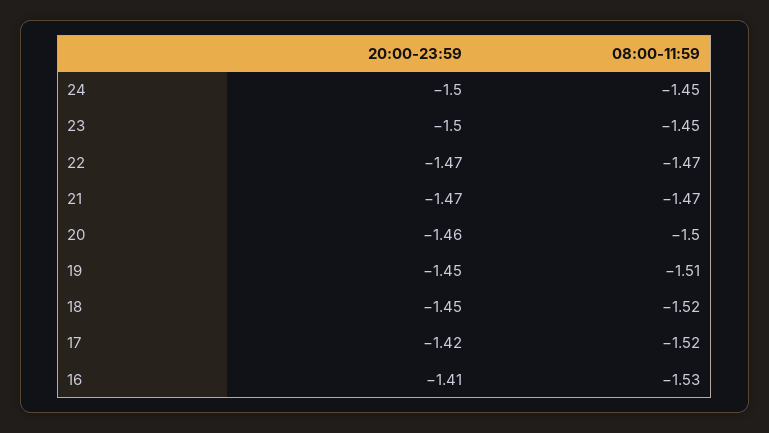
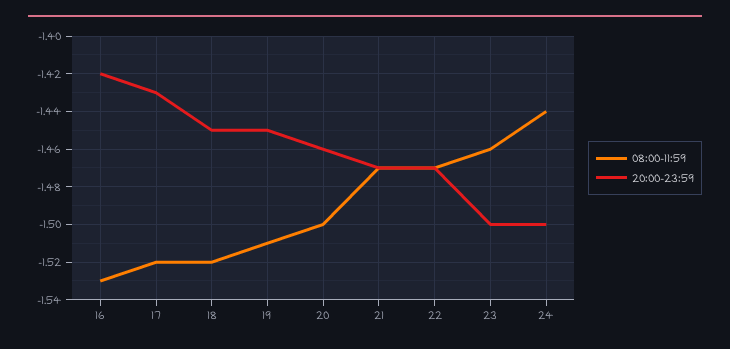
  {
    "20:00-23:59": {
      "24": -1.5,
      "23": -1.5,
      "22": -1.47,
      "21": -1.47,
      "20": -1.46,
      "19": -1.45,
      "18": -1.45,
-     "17": -1.42,
+     "17": -1.43,
-     "16": -1.41
+     "16": -1.42
    },
    "08:00-11:59": {
-     "24": -1.45,
+     "24": -1.44,
-     "23": -1.45,
+     "23": -1.46,
      "22": -1.47,
      "21": -1.47,
      "20": -1.5,
      "19": -1.51,
      "18": -1.52,
      "17": -1.52,
      "16": -1.53
    }
  }

